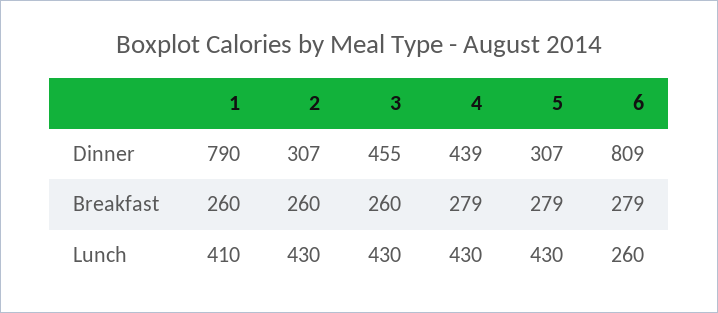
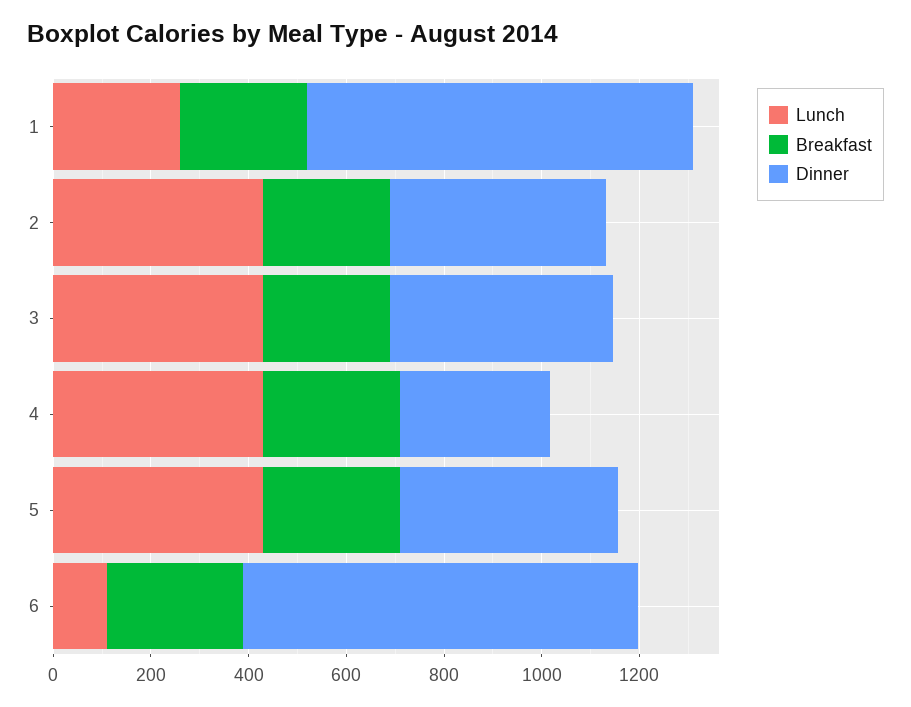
  {
    "Dinner": {
      "1": 790,
-     "2": 307,
+     "2": 450,
      "3": 455,
-     "4": 439,
+     "4": 300,
-     "5": 307,
+     "5": 450,
      "6": 809
    },
    "Breakfast": {
      "1": 260,
      "2": 260,
      "3": 260,
      "4": 279,
      "5": 279,
      "6": 279
    },
    "Lunch": {
-     "1": 410,
+     "1": 250,
      "2": 430,
      "3": 430,
      "4": 430,
      "5": 430,
-     "6": 260
+     "6": 100
    }
  }

